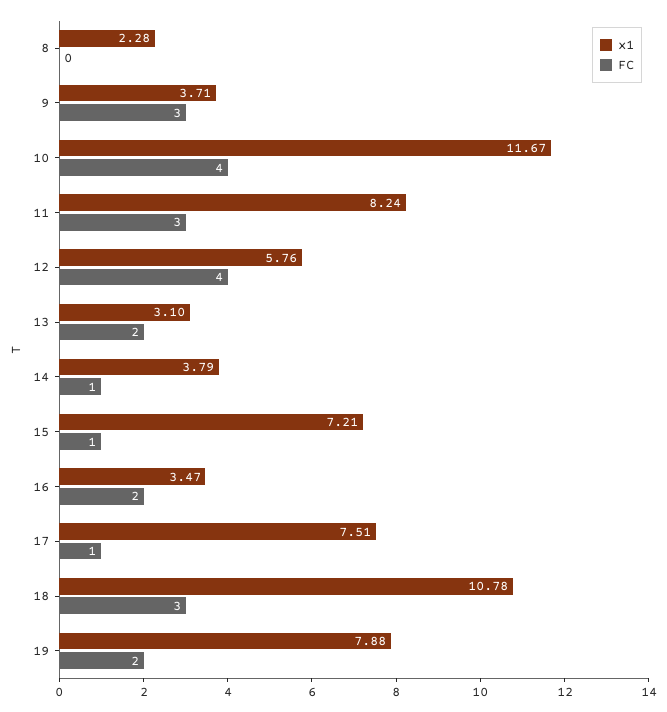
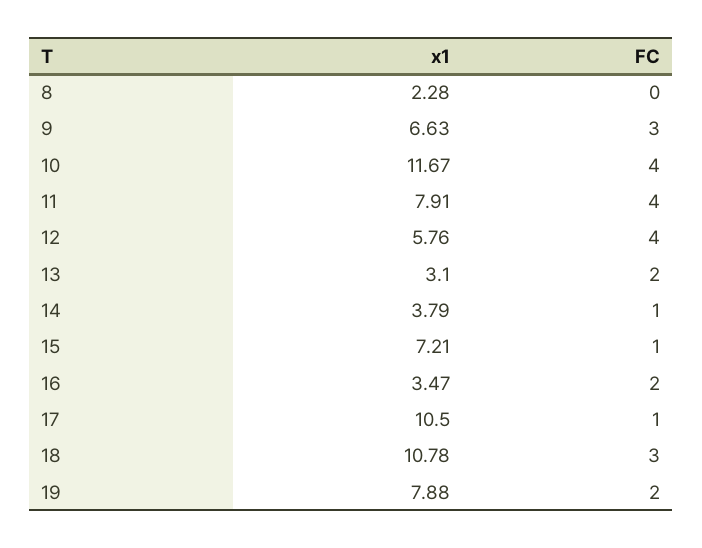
  {
    "x1": {
      "8": 2.28,
-     "9": 3.71,
+     "9": 6.63,
      "10": 11.67,
-     "11": 8.24,
+     "11": 7.91,
      "12": 5.76,
      "13": 3.1,
      "14": 3.79,
      "15": 7.21,
      "16": 3.47,
-     "17": 7.51,
+     "17": 10.5,
      "18": 10.78,
      "19": 7.88
    },
    "FC": {
      "8": 0,
      "9": 3,
      "10": 4,
-     "11": 3,
+     "11": 4,
      "12": 4,
      "13": 2,
      "14": 1,
      "15": 1,
      "16": 2,
      "17": 1,
      "18": 3,
      "19": 2
    }
  }

